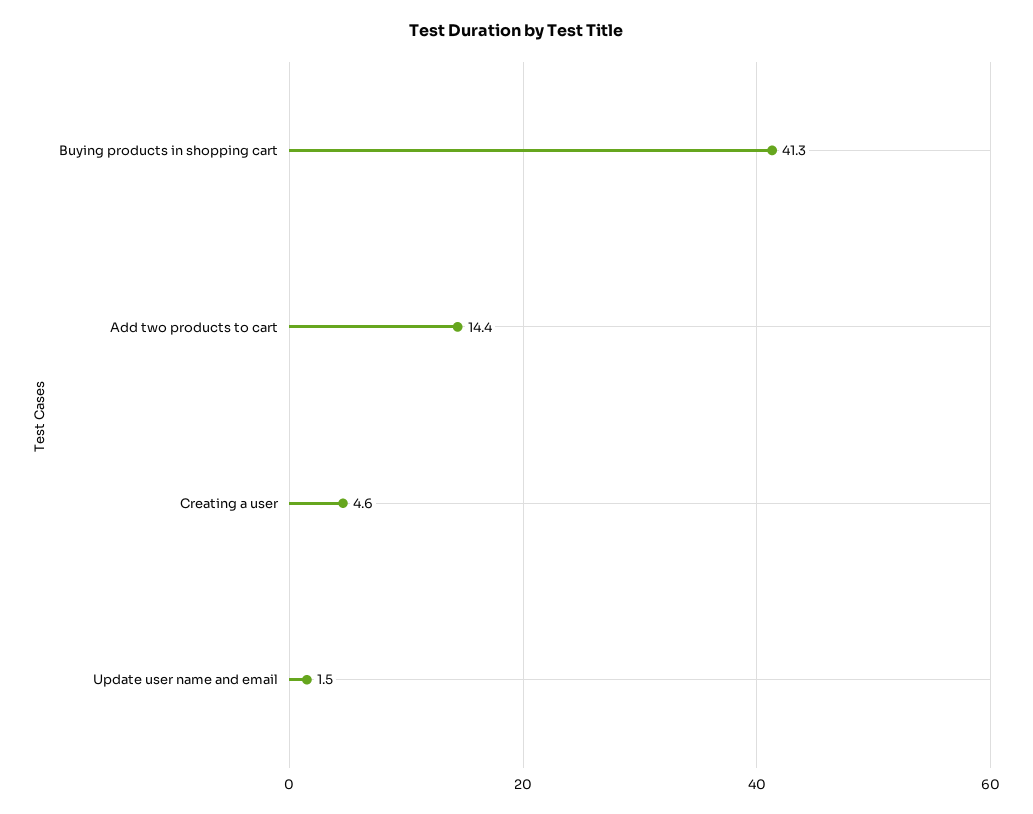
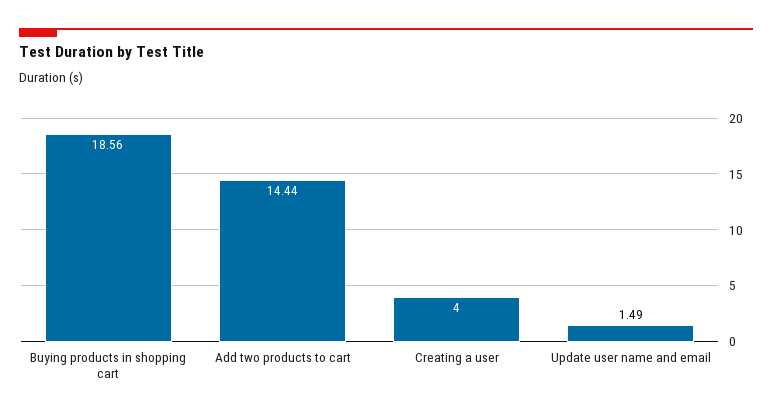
  {
-   "Buying products in shopping cart": 41.3,
+   "Buying products in shopping cart": 18.56,
    "Add two products to cart": 14.44,
-   "Creating a user": 4.6,
+   "Creating a user": 4,
    "Update user name and email": 1.49
  }

